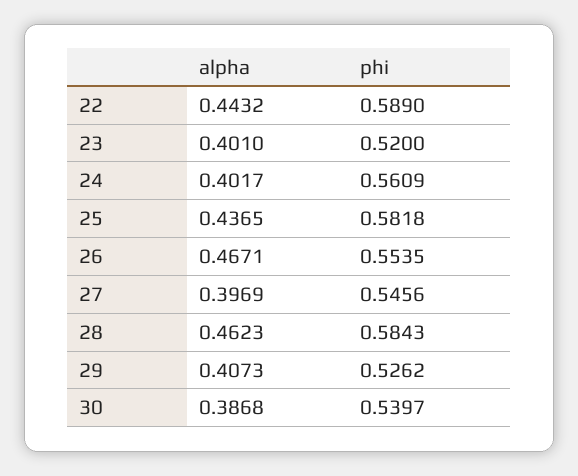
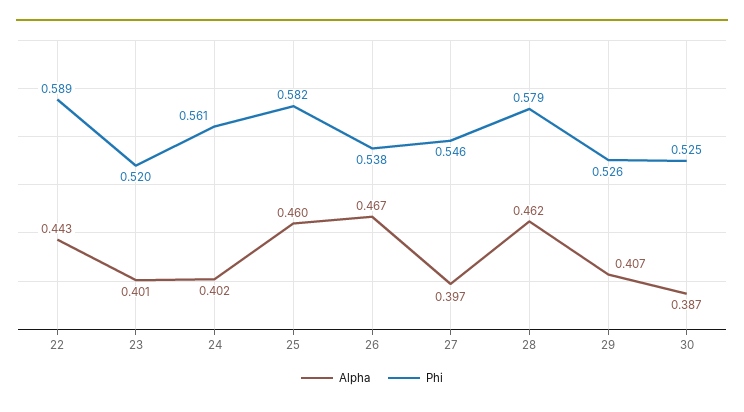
  {
    "alpha": {
      "22": 0.4432,
      "23": 0.401,
      "24": 0.4017,
-     "25": 0.4365,
+     "25": 0.46,
      "26": 0.4671,
      "27": 0.3969,
      "28": 0.4623,
      "29": 0.4073,
      "30": 0.3868
    },
    "phi": {
      "22": 0.589,
      "23": 0.52,
      "24": 0.5609,
      "25": 0.5818,
-     "26": 0.5535,
+     "26": 0.538,
      "27": 0.5456,
-     "28": 0.5843,
+     "28": 0.579,
      "29": 0.5262,
-     "30": 0.5397
+     "30": 0.525
    }
  }

